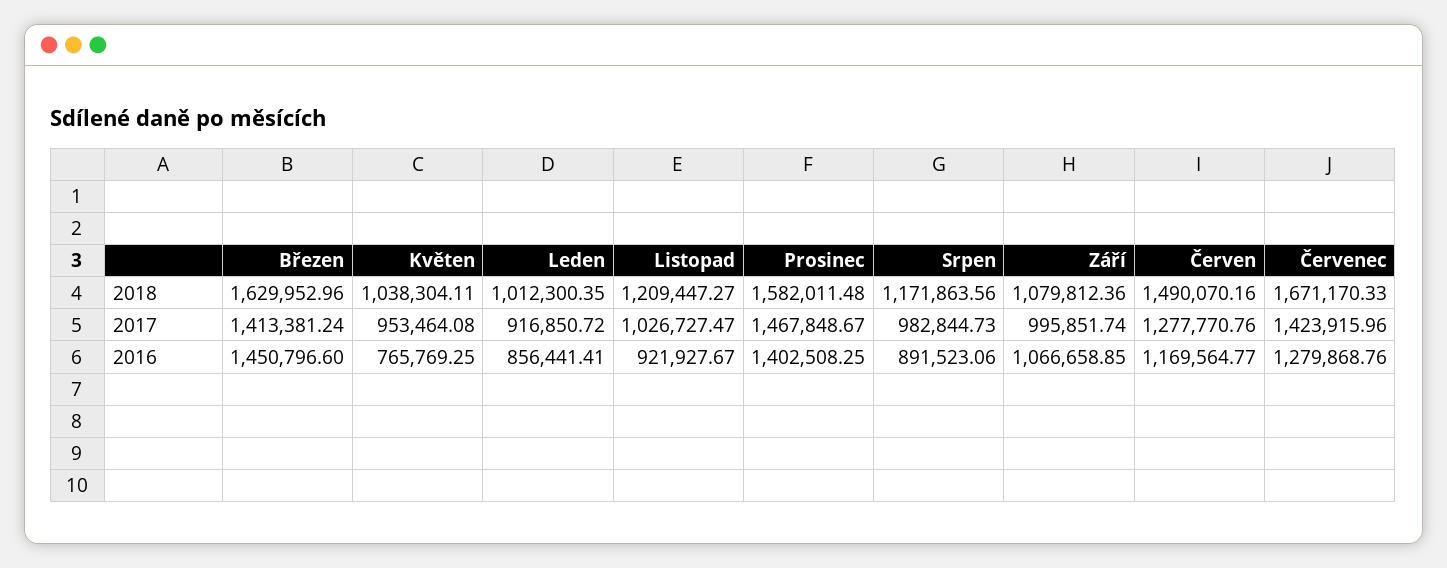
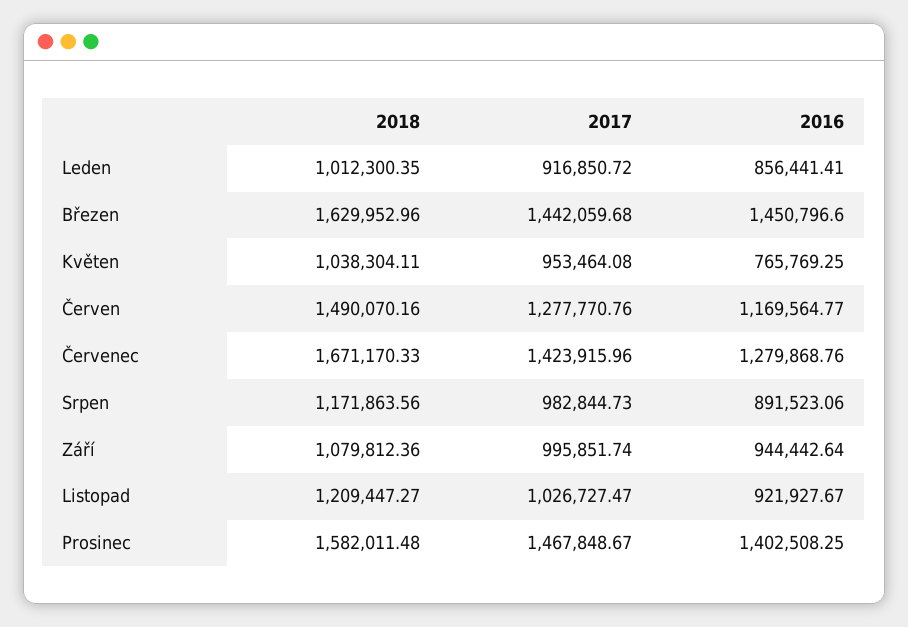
  {
    "Březen": {
      "2018": 1629952.96,
-     "2017": 1413381.24,
+     "2017": 1442059.68,
      "2016": 1450796.6
    },
    "Květen": {
      "2018": 1038304.11,
      "2017": 953464.08,
      "2016": 765769.25
    },
    "Leden": {
      "2018": 1012300.35,
      "2017": 916850.72,
      "2016": 856441.41
    },
    "Listopad": {
      "2018": 1209447.27,
      "2017": 1026727.47,
      "2016": 921927.67
    },
    "Prosinec": {
      "2018": 1582011.48,
      "2017": 1467848.67,
      "2016": 1402508.25
    },
    "Srpen": {
      "2018": 1171863.56,
      "2017": 982844.73,
      "2016": 891523.06
    },
    "Září": {
      "2018": 1079812.36,
      "2017": 995851.74,
-     "2016": 1066658.85
+     "2016": 944442.64
    },
    "Červen": {
      "2018": 1490070.16,
      "2017": 1277770.76,
      "2016": 1169564.77
    },
    "Červenec": {
      "2018": 1671170.33,
      "2017": 1423915.96,
      "2016": 1279868.76
    }
  }

